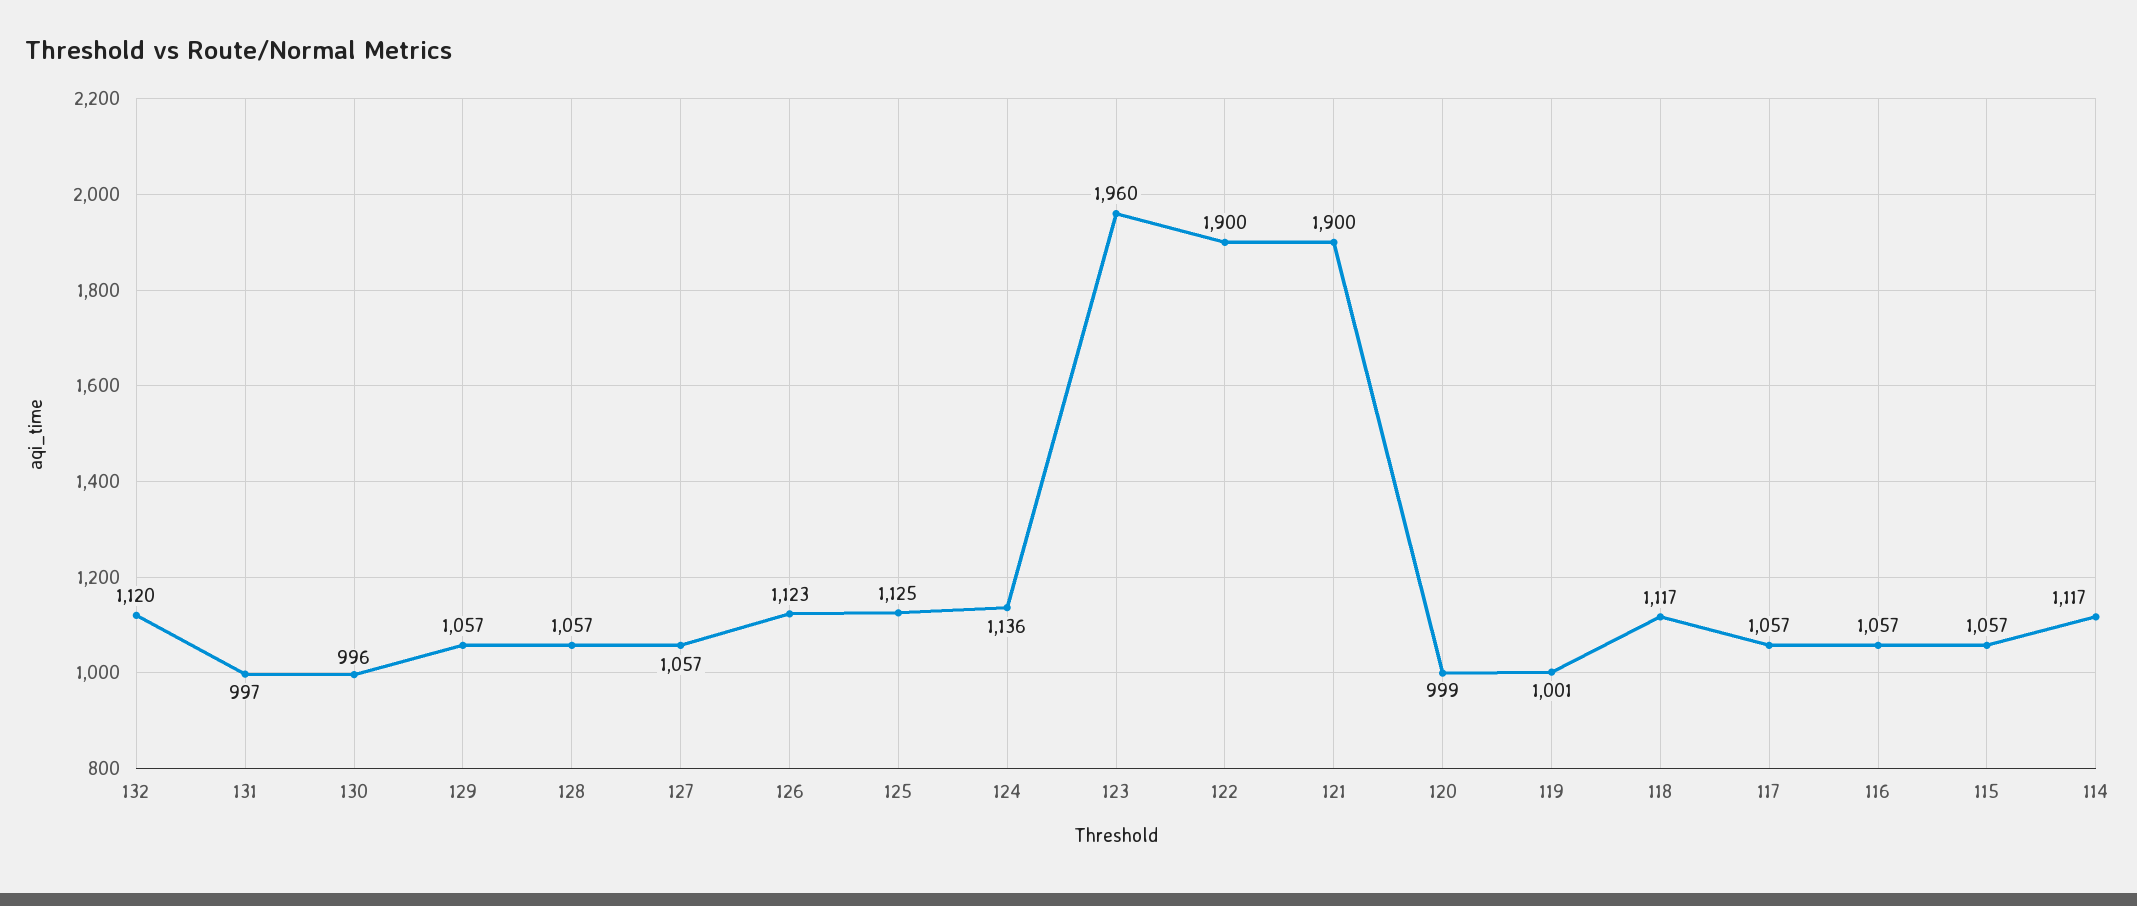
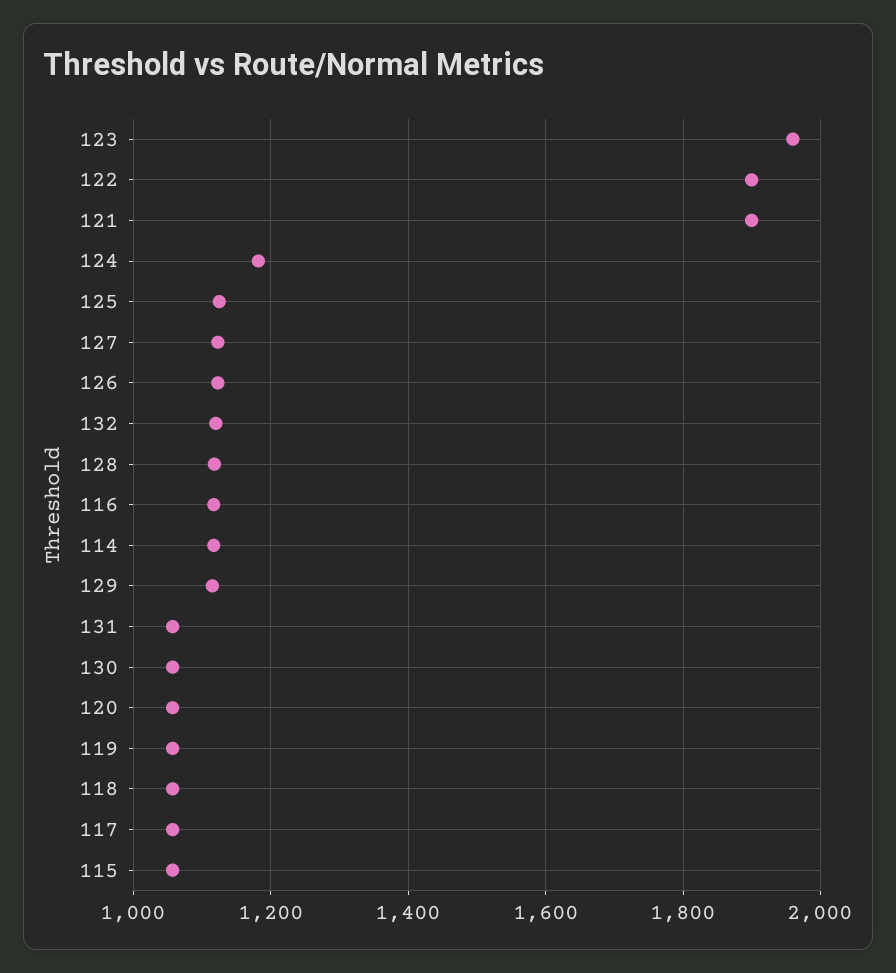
  {
    "132": 1120,
-   "131": 997,
+   "131": 1060,
-   "130": 996,
+   "130": 1060,
-   "129": 1057,
+   "129": 1120,
-   "128": 1057,
+   "128": 1120,
-   "127": 1057,
+   "127": 1120,
    "126": 1123,
    "125": 1125,
-   "124": 1136,
+   "124": 1180,
    "123": 1960,
    "122": 1900,
    "121": 1900,
-   "120": 999,
+   "120": 1060,
-   "119": 1001,
+   "119": 1060,
-   "118": 1117,
+   "118": 1060,
    "117": 1057,
-   "116": 1057,
+   "116": 1120,
    "115": 1057,
    "114": 1117
  }

